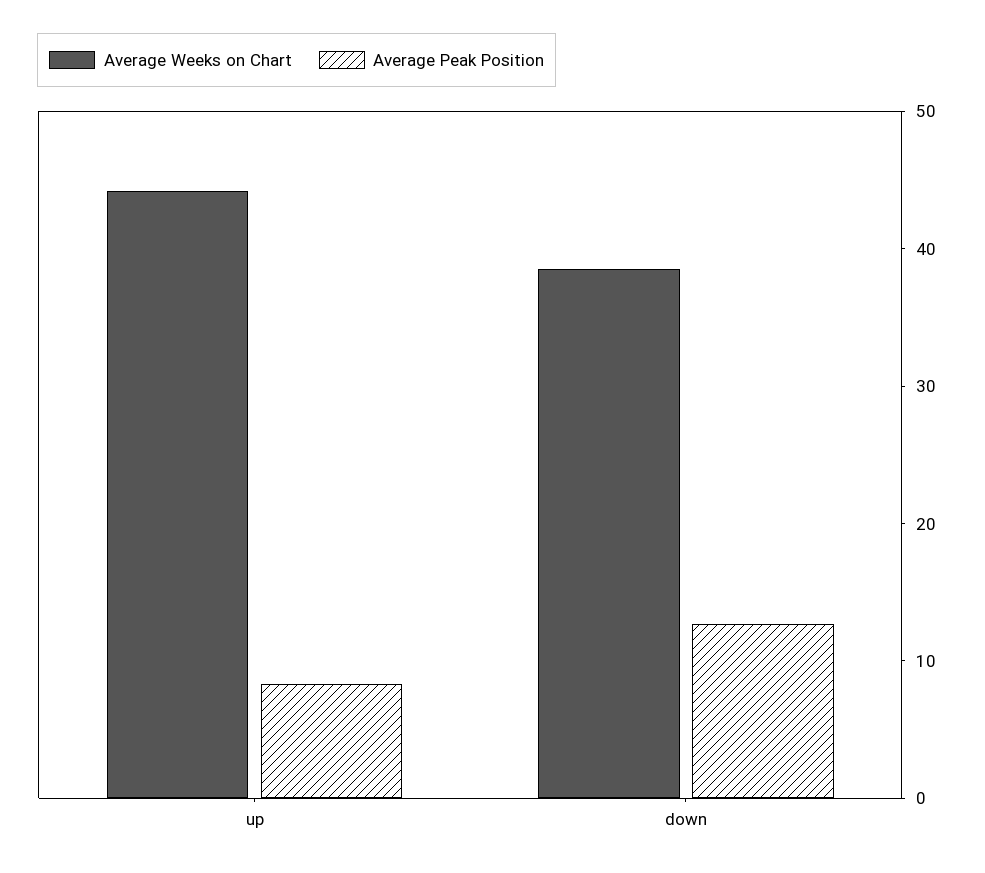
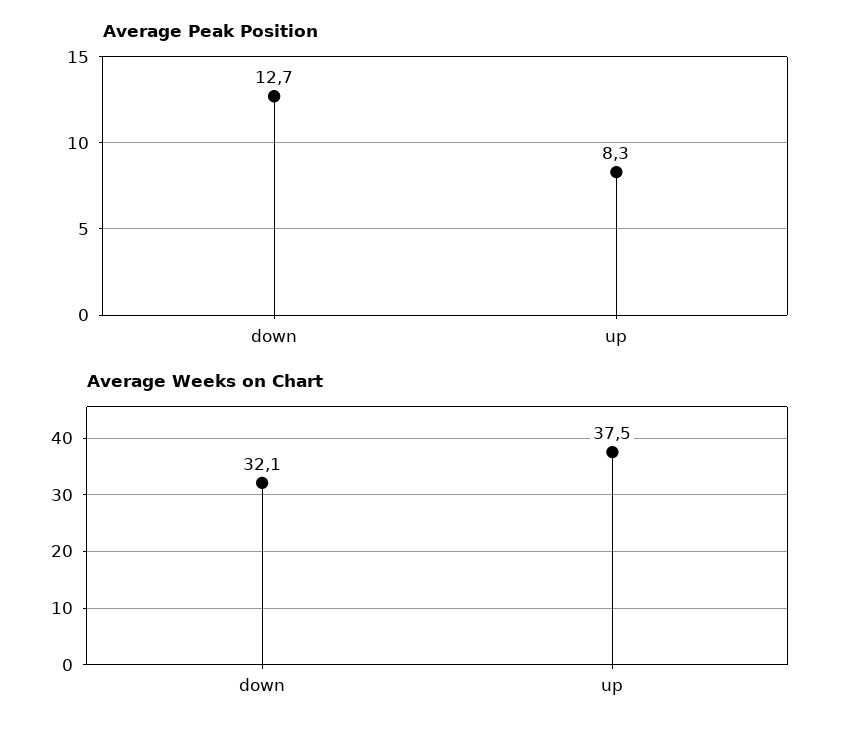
  {
    "Average Weeks on Chart": {
-     "up": 44,
+     "up": 37.5,
-     "down": 38
+     "down": 32.1
    },
    "Average Peak Position": {
      "up": 8.3,
      "down": 12.7
    }
  }

